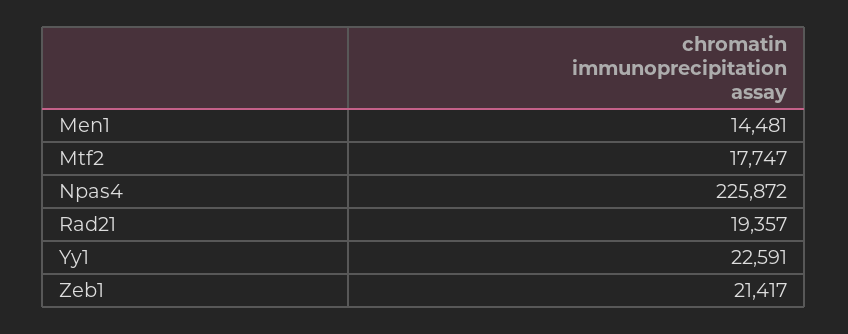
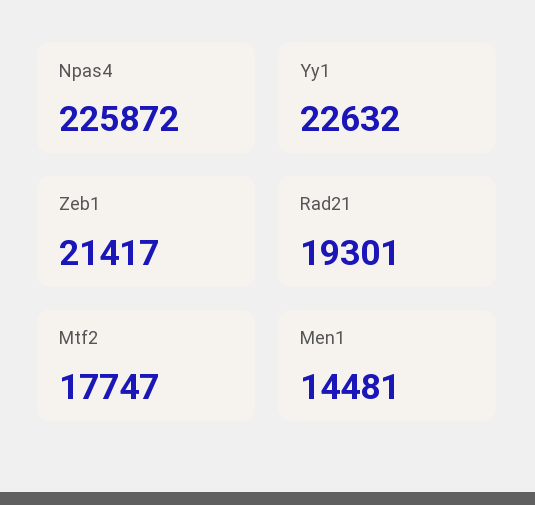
  {
    "Men1": 14481,
    "Mtf2": 17747,
    "Npas4": 225872,
-   "Rad21": 19357,
+   "Rad21": 19301,
-   "Yy1": 22591,
+   "Yy1": 22632,
    "Zeb1": 21417
  }

